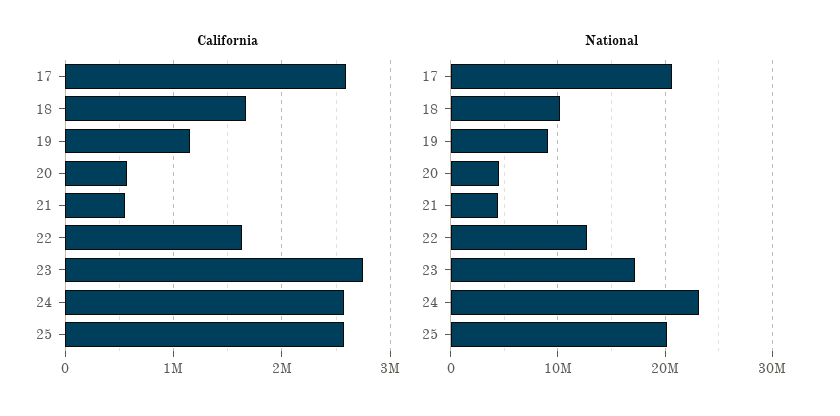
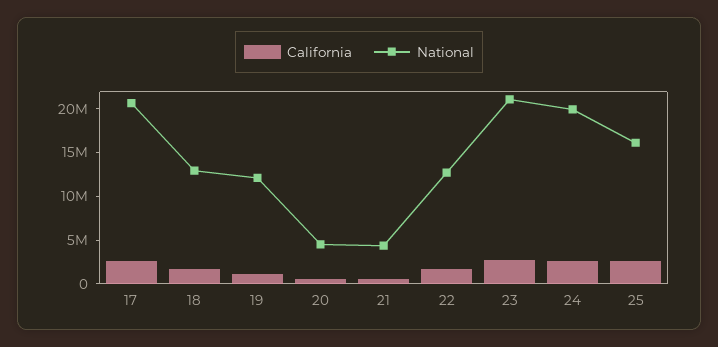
  {
    "California": {
      "17": 2600000,
      "18": 1700000,
      "19": 1200000,
      "20": 600000,
      "21": 600000,
      "22": 1600000,
      "23": 2700000,
      "24": 2600000,
      "25": 2600000
    },
    "National": {
      "17": 21000000,
-     "18": 10000000,
+     "18": 13000000,
-     "19": 9000000,
+     "19": 12000000,
      "20": 5000000,
      "21": 4000000,
      "22": 13000000,
-     "23": 17000000,
+     "23": 21000000,
-     "24": 23000000,
+     "24": 20000000,
-     "25": 20000000
+     "25": 16000000
    }
  }

